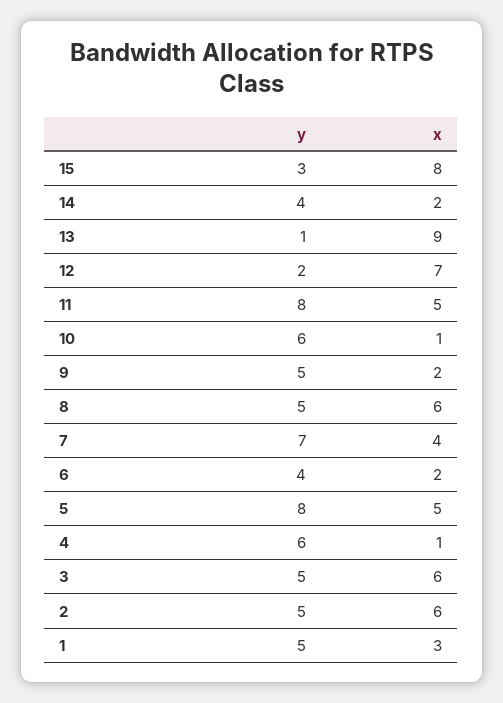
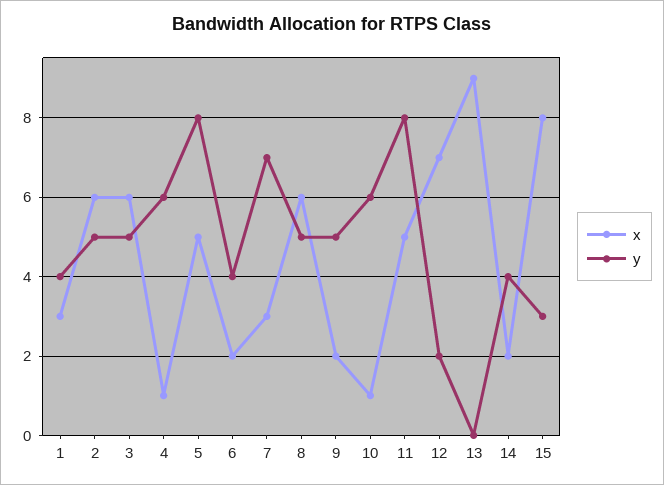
  {
    "y": {
      "15": 3,
      "14": 4,
-     "13": 1,
+     "13": 0,
      "12": 2,
      "11": 8,
      "10": 6,
      "9": 5,
      "8": 5,
      "7": 7,
      "6": 4,
      "5": 8,
      "4": 6,
      "3": 5,
      "2": 5,
-     "1": 5
+     "1": 4
    },
    "x": {
      "15": 8,
      "14": 2,
      "13": 9,
      "12": 7,
      "11": 5,
      "10": 1,
      "9": 2,
      "8": 6,
-     "7": 4,
+     "7": 3,
      "6": 2,
      "5": 5,
      "4": 1,
      "3": 6,
      "2": 6,
      "1": 3
    }
  }

